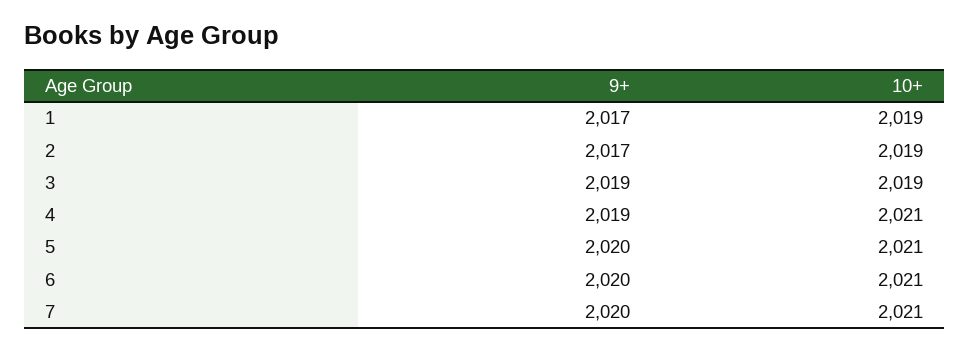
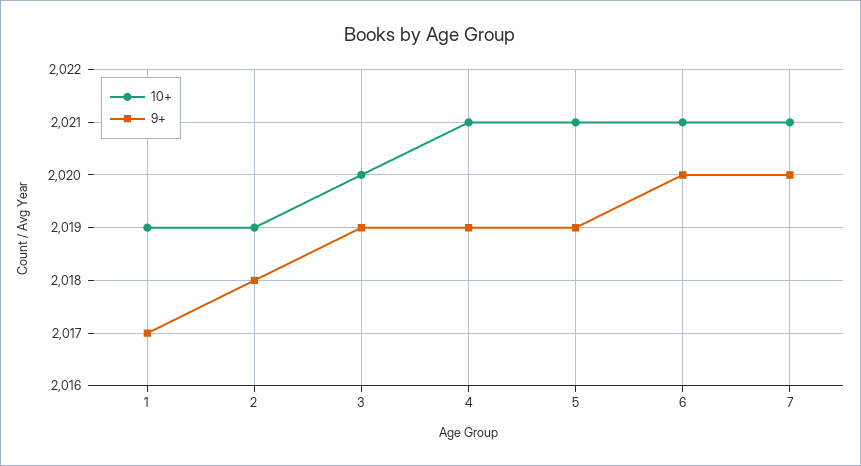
  {
    "9+": {
      "1": 2017,
-     "2": 2017,
+     "2": 2018,
      "3": 2019,
      "4": 2019,
-     "5": 2020,
+     "5": 2019,
      "6": 2020,
      "7": 2020
    },
    "10+": {
      "1": 2019,
      "2": 2019,
-     "3": 2019,
+     "3": 2020,
      "4": 2021,
      "5": 2021,
      "6": 2021,
      "7": 2021
    }
  }

